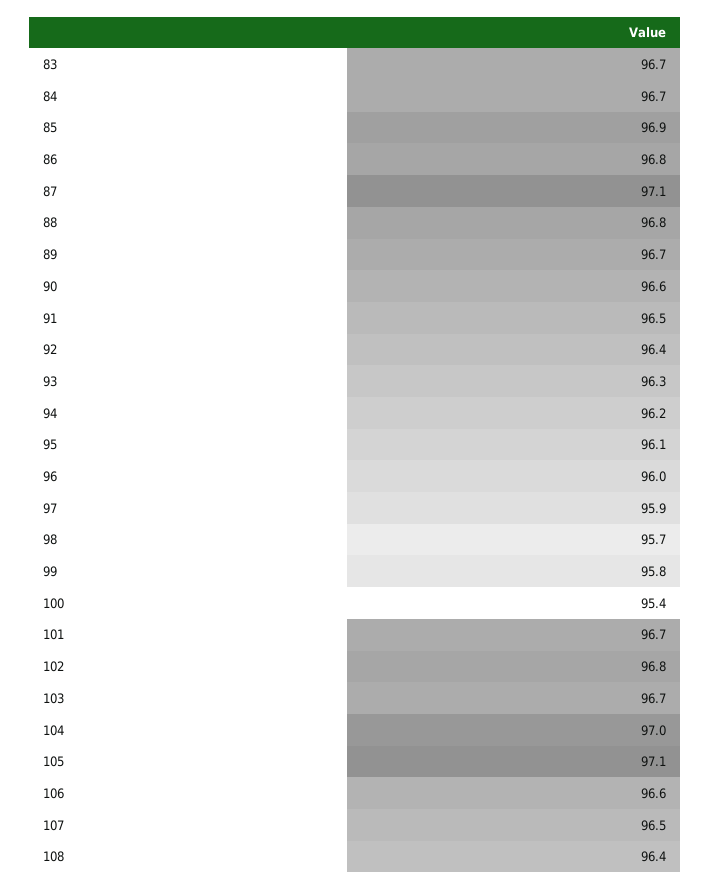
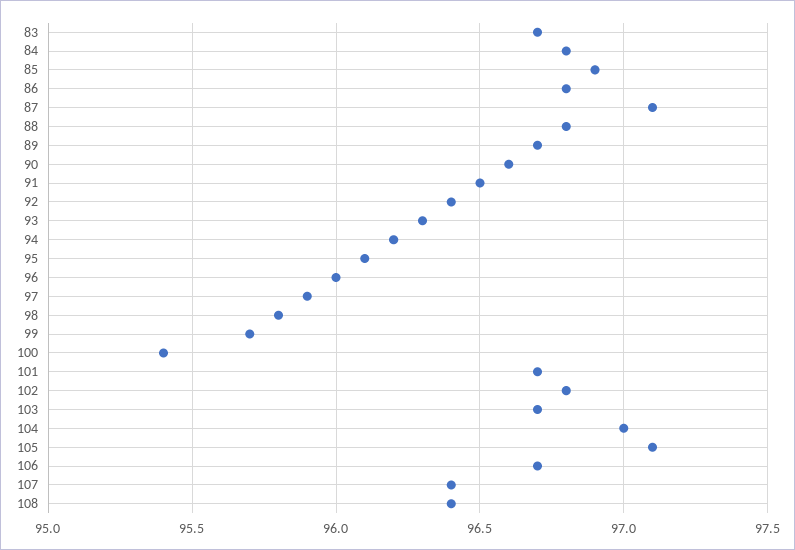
  {
    "83": 96.7,
-   "84": 96.7,
+   "84": 96.8,
    "85": 96.9,
    "86": 96.8,
    "87": 97.1,
    "88": 96.8,
    "89": 96.7,
    "90": 96.6,
    "91": 96.5,
    "92": 96.4,
    "93": 96.3,
    "94": 96.2,
    "95": 96.1,
    "96": 96,
    "97": 95.9,
-   "98": 95.7,
+   "98": 95.8,
-   "99": 95.8,
+   "99": 95.7,
    "100": 95.4,
    "101": 96.7,
    "102": 96.8,
    "103": 96.7,
    "104": 97,
    "105": 97.1,
-   "106": 96.6,
+   "106": 96.7,
-   "107": 96.5,
+   "107": 96.4,
    "108": 96.4
  }

